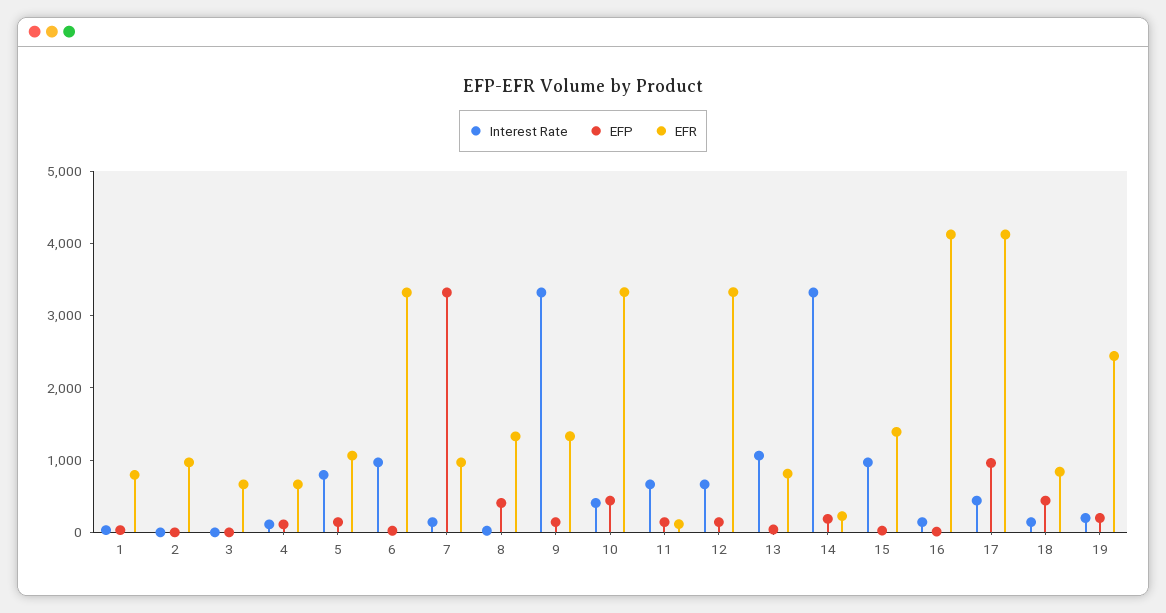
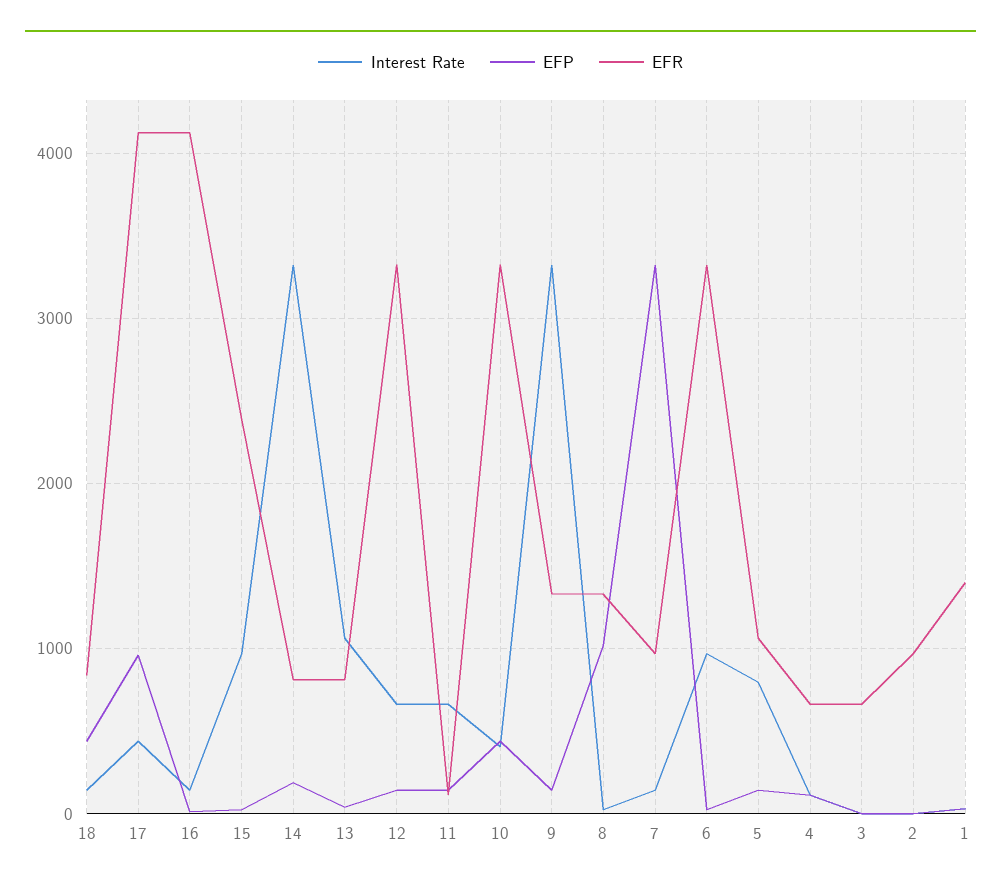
  {
    "Interest Rate": {
      "1": 0,
      "2": 0,
      "3": 0,
      "4": 100,
      "5": 800,
      "6": 1000,
      "7": 100,
      "8": 0,
      "9": 3300,
      "10": 400,
      "11": 700,
      "12": 700,
      "13": 1100,
      "14": 3300,
      "15": 1000,
      "16": 100,
      "17": 400,
-     "18": 100,
+     "18": 100
-     "19": 200
    },
    "EFP": {
      "1": 0,
      "2": 0,
      "3": 0,
      "4": 100,
      "5": 100,
      "6": 0,
      "7": 3300,
-     "8": 400,
+     "8": 1000,
      "9": 100,
      "10": 400,
      "11": 100,
      "12": 100,
      "13": 0,
      "14": 200,
      "15": 0,
      "16": 0,
      "17": 1000,
-     "18": 400,
+     "18": 400
-     "19": 200
    },
    "EFR": {
-     "1": 800,
+     "1": 1400,
      "2": 1000,
      "3": 700,
      "4": 700,
      "5": 1100,
      "6": 3300,
      "7": 1000,
      "8": 1300,
      "9": 1300,
      "10": 3300,
      "11": 100,
      "12": 3300,
      "13": 800,
-     "14": 200,
+     "14": 800,
-     "15": 1400,
+     "15": 2400,
      "16": 4100,
      "17": 4100,
-     "18": 800,
+     "18": 800
-     "19": 2400
    }
  }

